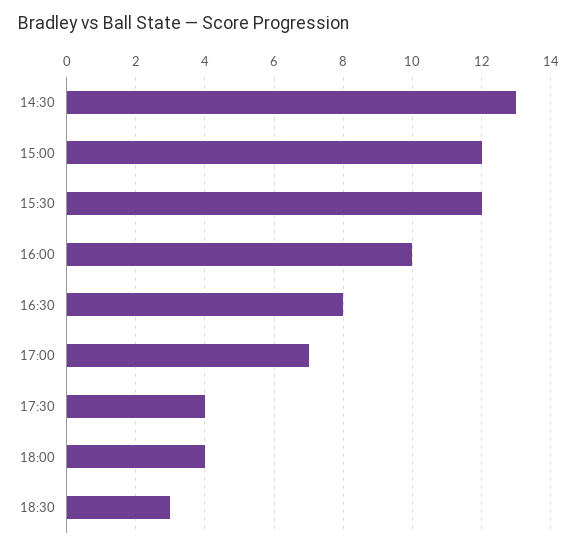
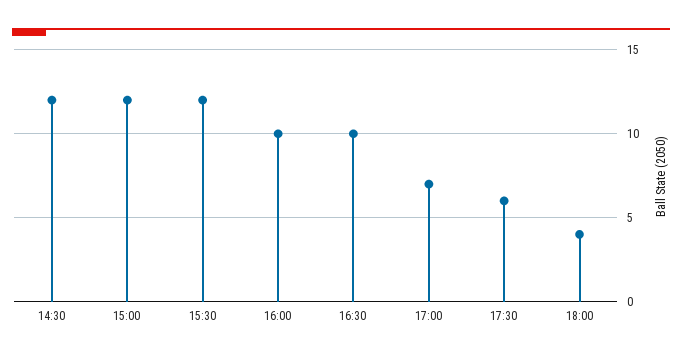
  {
-   "14:30": 13,
+   "14:30": 12,
    "15:00": 12,
    "15:30": 12,
    "16:00": 10,
-   "16:30": 8,
+   "16:30": 10,
    "17:00": 7,
-   "17:30": 4,
+   "17:30": 6,
-   "18:00": 4,
+   "18:00": 4
-   "18:30": 3
  }

